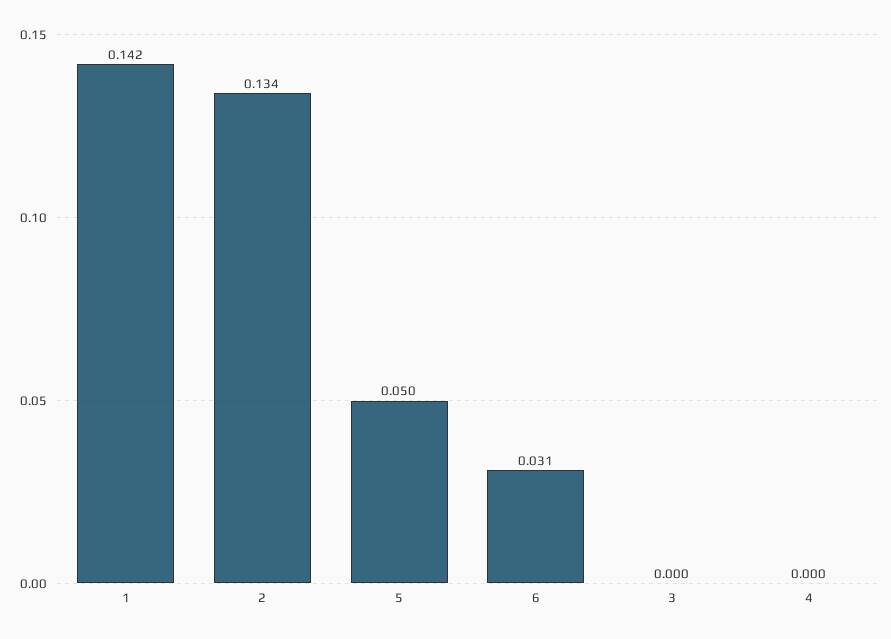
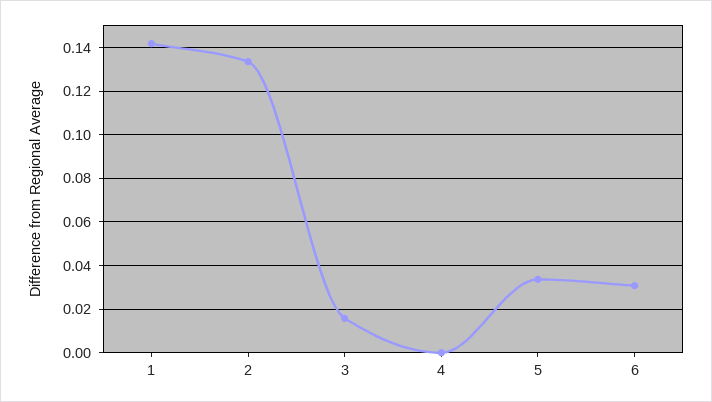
  {
    "1": 0.142,
    "2": 0.134,
-   "5": 0.05,
+   "5": 0.035,
    "6": 0.031,
-   "3": 0,
+   "3": 0.015,
    "4": 0
  }

